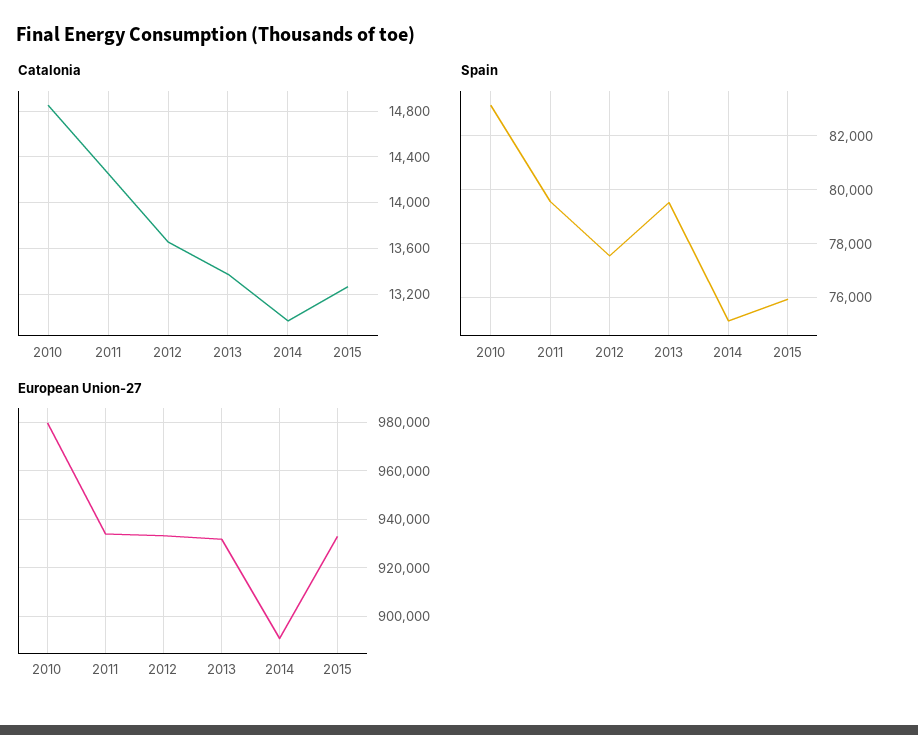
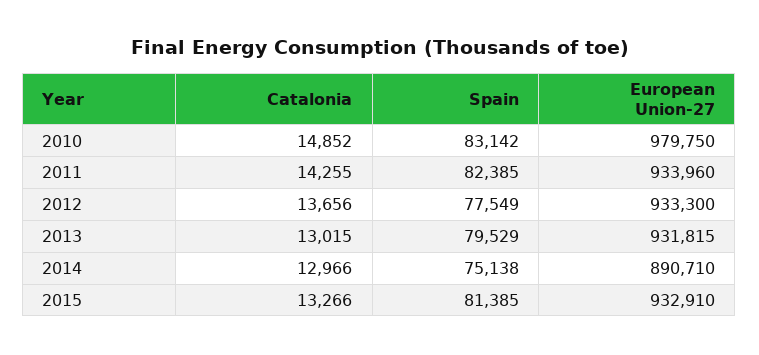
  {
    "Catalonia": {
      "2010": 14852,
      "2011": 14255,
      "2012": 13656,
-     "2013": 13400,
+     "2013": 13015,
      "2014": 12966,
      "2015": 13266
    },
    "Spain": {
      "2010": 83142,
-     "2011": 79500,
+     "2011": 82385,
      "2012": 77549,
      "2013": 79529,
      "2014": 75138,
-     "2015": 76000
+     "2015": 81385
    },
    "European Union-27": {
      "2010": 979750,
      "2011": 933960,
      "2012": 933300,
      "2013": 931815,
      "2014": 890710,
      "2015": 932910
    }
  }

